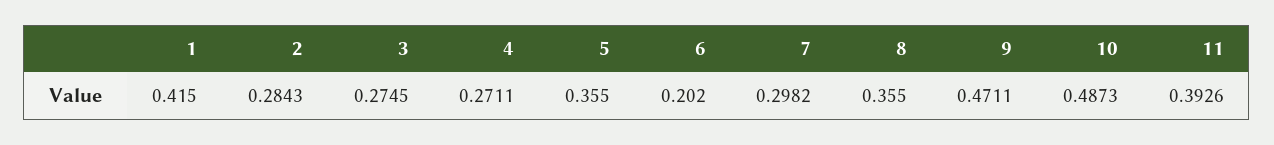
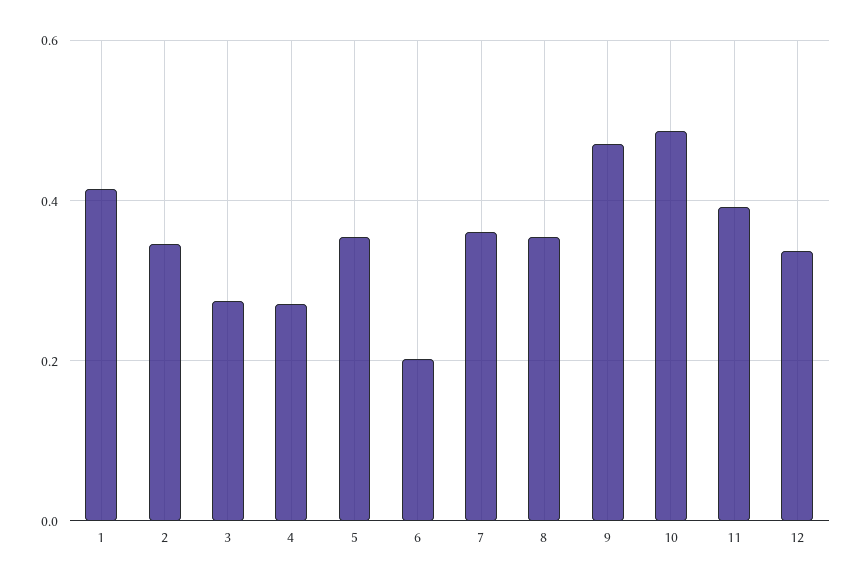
  {
    "1": 0.415,
-   "2": 0.2843,
+   "2": 0.34,
    "3": 0.2745,
    "4": 0.2711,
    "5": 0.355,
    "6": 0.202,
-   "7": 0.2982,
+   "7": 0.36,
    "8": 0.355,
    "9": 0.4711,
    "10": 0.4873,
-   "11": 0.3926
+   "11": 0.3926,
+   "12": 0.34
  }

